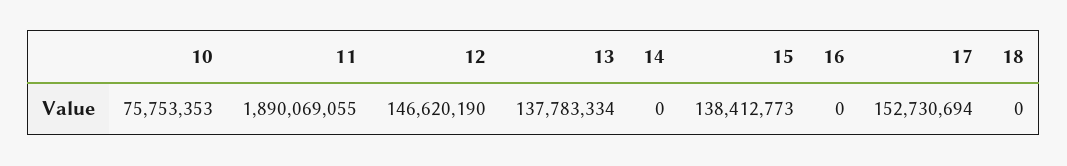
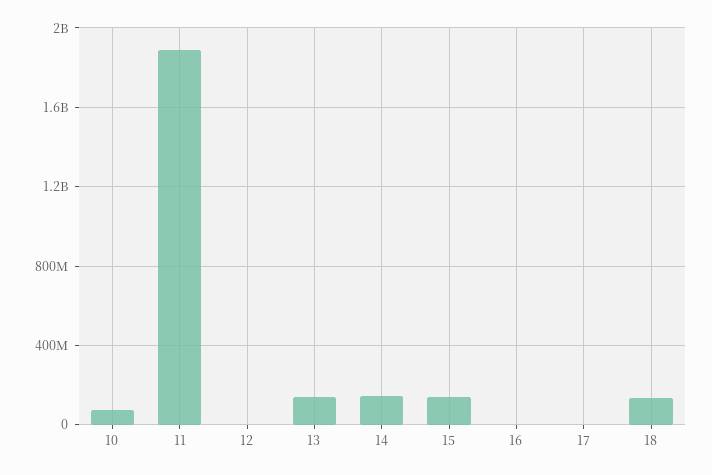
  {
    "10": 75753353,
    "11": 1890069055,
-   "12": 146620190,
+   "12": 0,
    "13": 137783334,
-   "14": 0,
+   "14": 150000000,
    "15": 138412773,
    "16": 0,
-   "17": 152730694,
+   "17": 0,
-   "18": 0
+   "18": 150000000
  }

